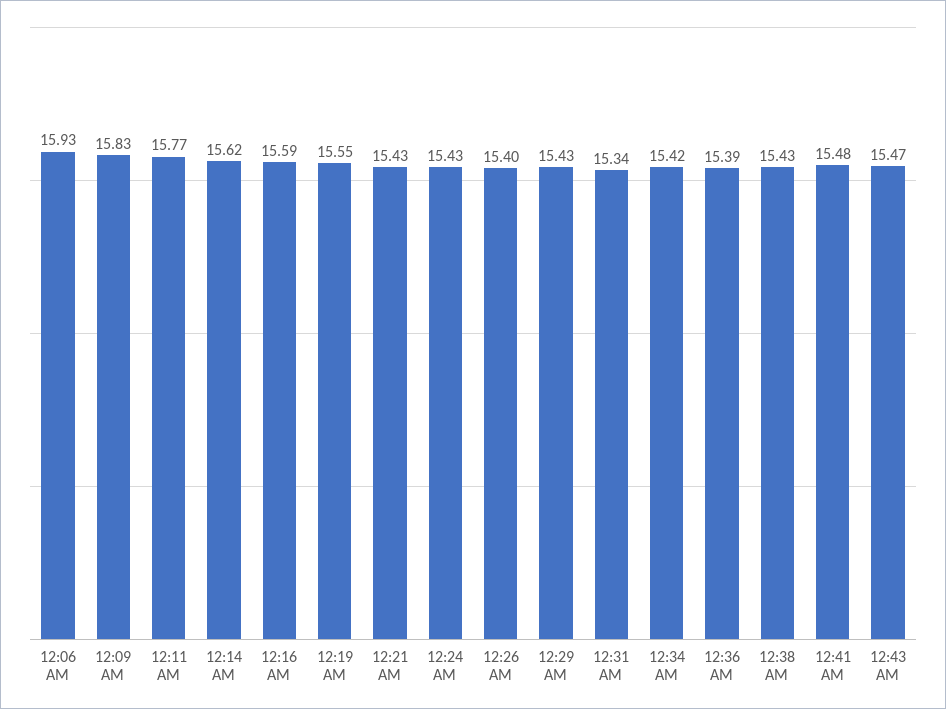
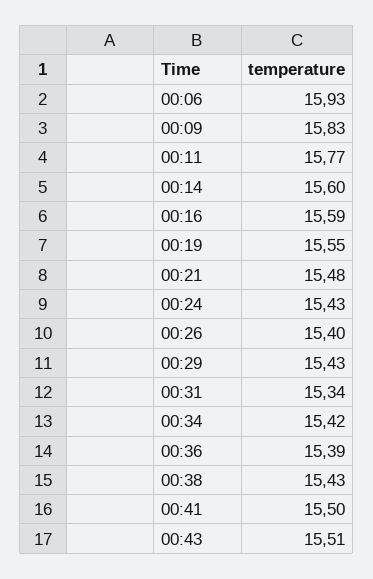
  {
    "12:06 AM": 15.93,
    "12:09 AM": 15.83,
    "12:11 AM": 15.77,
-   "12:14 AM": 15.62,
+   "12:14 AM": 15.6,
    "12:16 AM": 15.59,
    "12:19 AM": 15.55,
-   "12:21 AM": 15.43,
+   "12:21 AM": 15.48,
    "12:24 AM": 15.43,
    "12:26 AM": 15.4,
    "12:29 AM": 15.43,
    "12:31 AM": 15.34,
    "12:34 AM": 15.42,
    "12:36 AM": 15.39,
    "12:38 AM": 15.43,
-   "12:41 AM": 15.48,
+   "12:41 AM": 15.5,
-   "12:43 AM": 15.47
+   "12:43 AM": 15.51
  }

